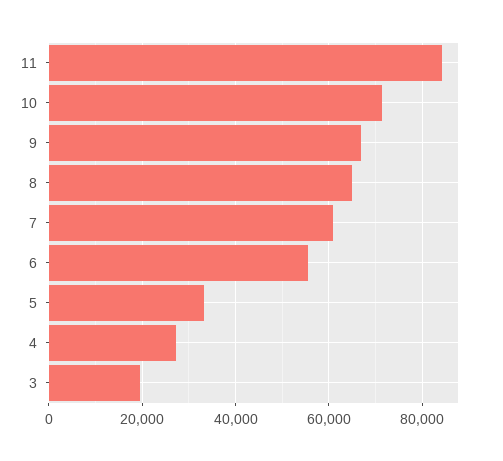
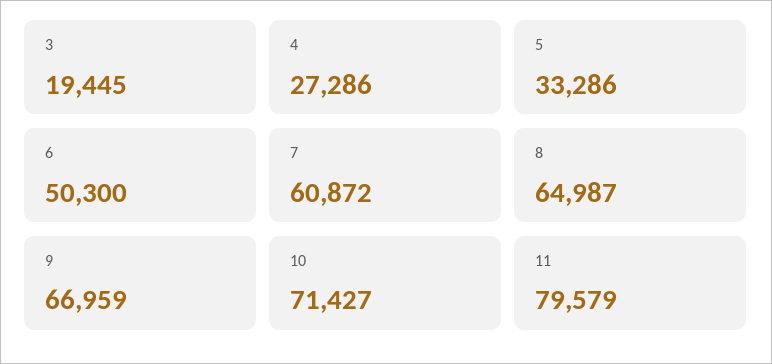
  {
-   "11": 84000,
+   "11": 79579,
    "10": 71427,
    "9": 66959,
    "8": 64987,
    "7": 60872,
-   "6": 56000,
+   "6": 50300,
    "5": 33286,
    "4": 27286,
    "3": 19445
  }

